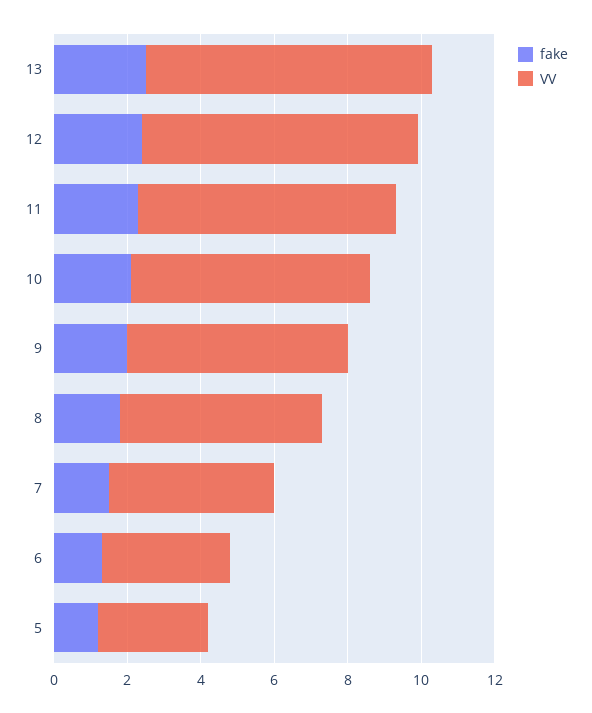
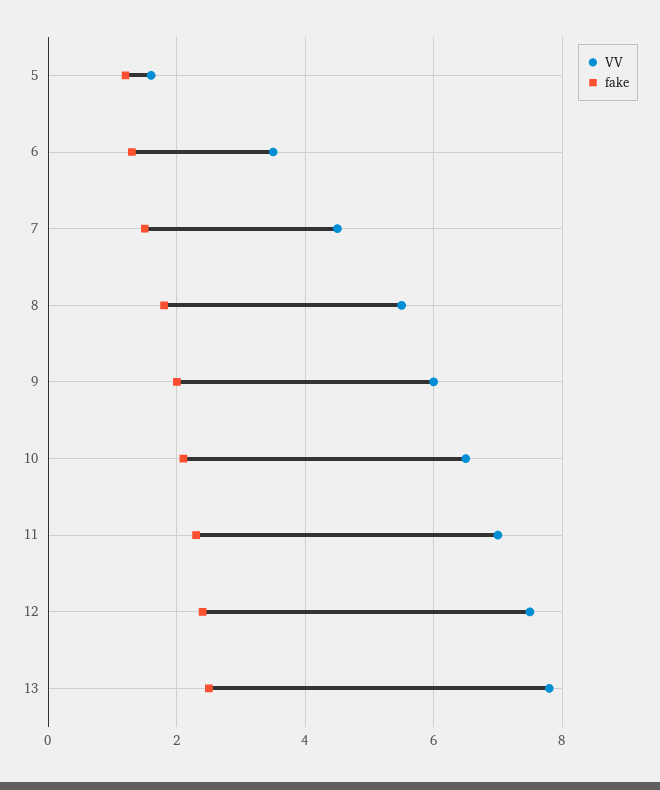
  {
    "fake": {
      "13": 2.5,
      "12": 2.5,
      "11": 2.5,
      "10": 2,
      "9": 2,
      "8": 2,
      "7": 1.5,
      "6": 1.5,
      "5": 1
    },
    "VV": {
      "13": 8,
      "12": 7.5,
      "11": 7,
      "10": 6.5,
      "9": 6,
      "8": 5.5,
      "7": 4.5,
      "6": 3.5,
-     "5": 3
+     "5": 1.5
    }
  }

